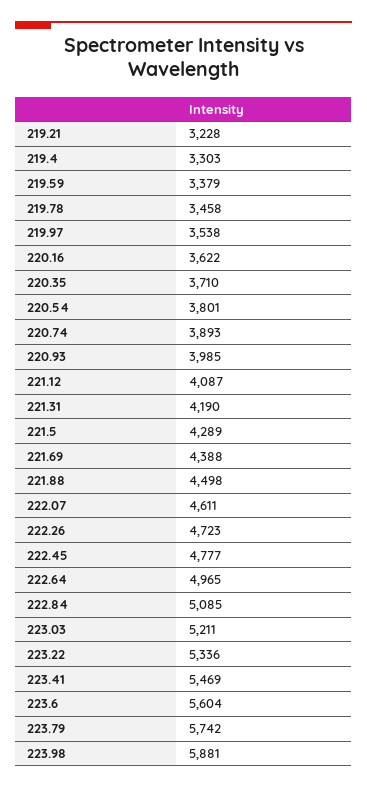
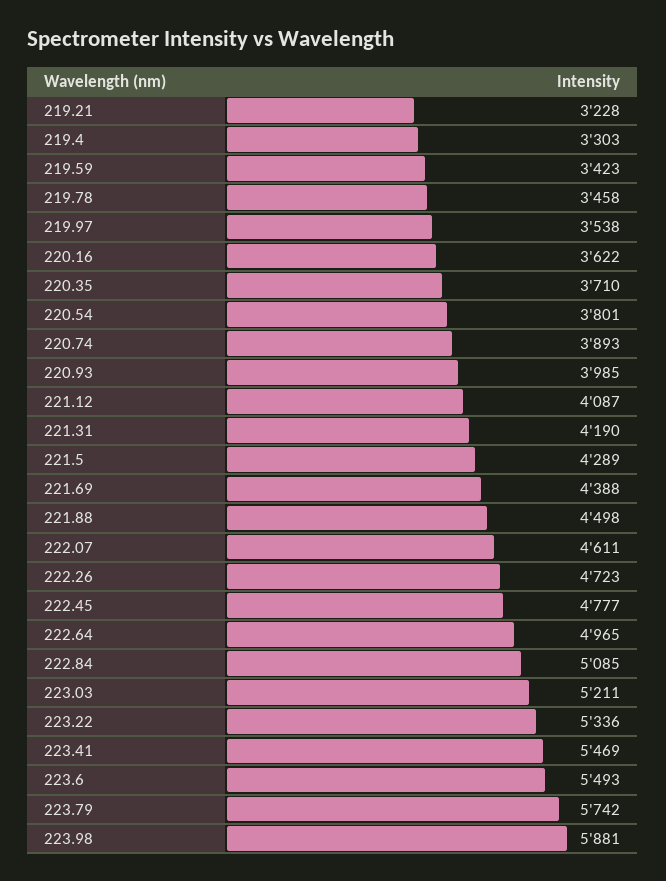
  {
    "219.21": 3228,
    "219.4": 3303,
-   "219.59": 3379,
+   "219.59": 3423,
    "219.78": 3458,
    "219.97": 3538,
    "220.16": 3622,
    "220.35": 3710,
    "220.54": 3801,
    "220.74": 3893,
    "220.93": 3985,
    "221.12": 4087,
    "221.31": 4190,
    "221.5": 4289,
    "221.69": 4388,
    "221.88": 4498,
    "222.07": 4611,
    "222.26": 4723,
    "222.45": 4777,
    "222.64": 4965,
    "222.84": 5085,
    "223.03": 5211,
    "223.22": 5336,
    "223.41": 5469,
-   "223.6": 5604,
+   "223.6": 5493,
    "223.79": 5742,
    "223.98": 5881
  }

